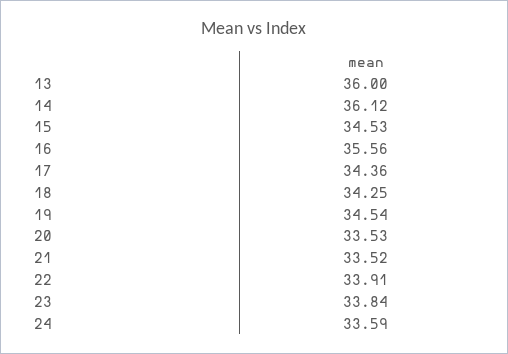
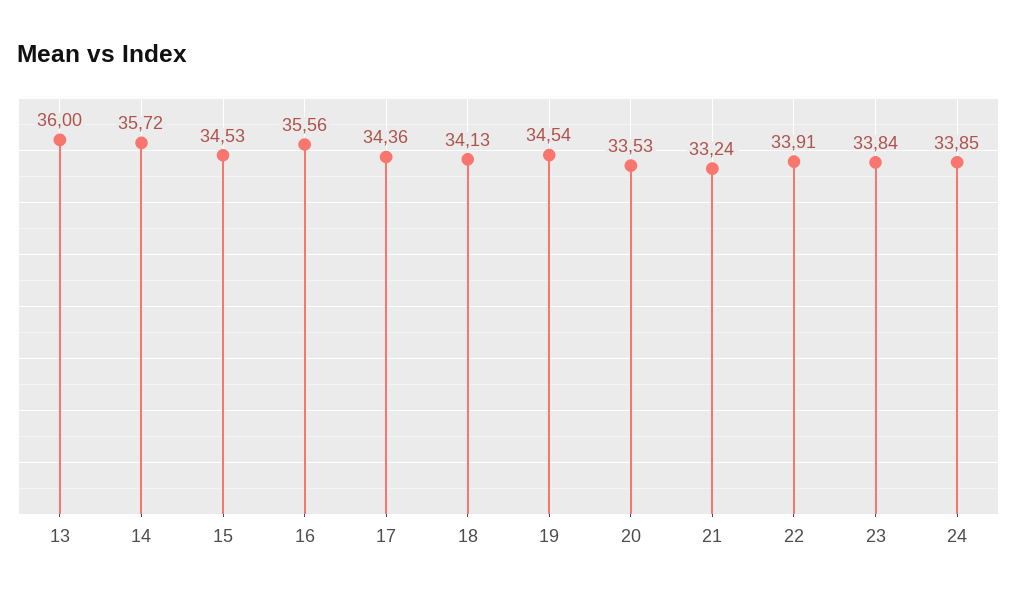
  {
    "13": 36,
-   "14": 36.12,
+   "14": 35.72,
    "15": 34.53,
    "16": 35.56,
    "17": 34.36,
-   "18": 34.25,
+   "18": 34.13,
    "19": 34.54,
    "20": 33.53,
-   "21": 33.52,
+   "21": 33.24,
    "22": 33.91,
    "23": 33.84,
-   "24": 33.59
+   "24": 33.85
  }

